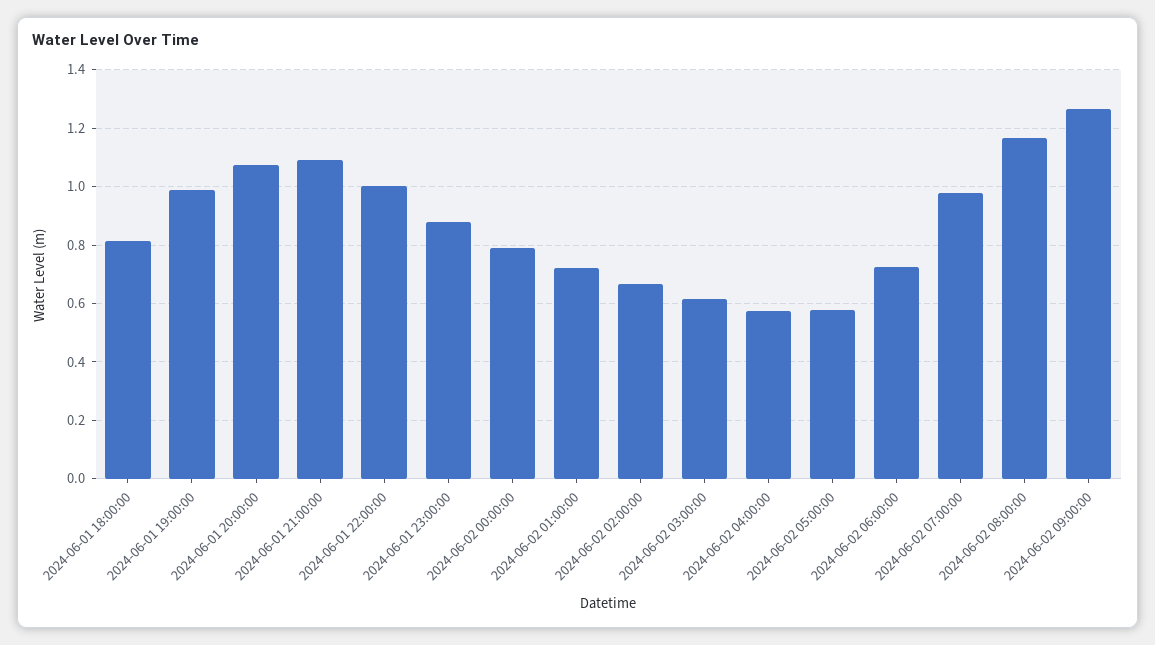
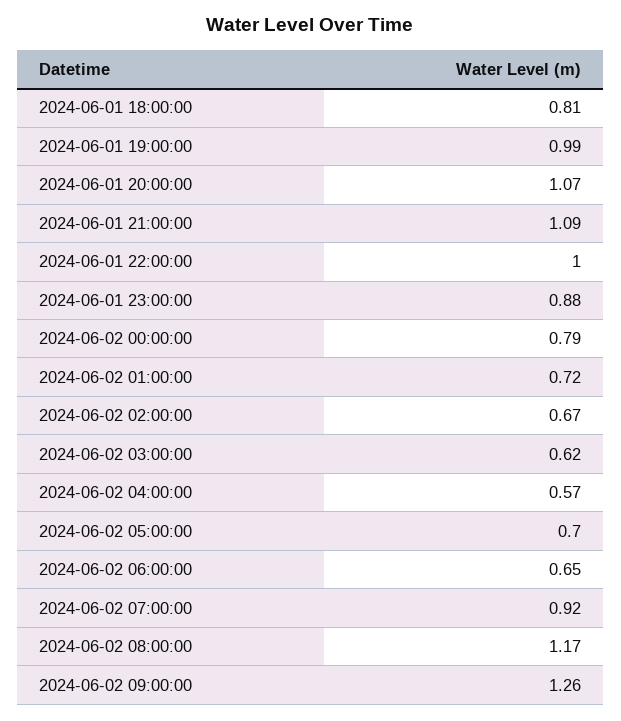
  {
    "2024-06-01 18:00:00": 0.81,
    "2024-06-01 19:00:00": 0.99,
    "2024-06-01 20:00:00": 1.07,
    "2024-06-01 21:00:00": 1.09,
    "2024-06-01 22:00:00": 1,
    "2024-06-01 23:00:00": 0.88,
    "2024-06-02 00:00:00": 0.79,
    "2024-06-02 01:00:00": 0.72,
    "2024-06-02 02:00:00": 0.67,
    "2024-06-02 03:00:00": 0.62,
    "2024-06-02 04:00:00": 0.57,
-   "2024-06-02 05:00:00": 0.575,
+   "2024-06-02 05:00:00": 0.7,
-   "2024-06-02 06:00:00": 0.725,
+   "2024-06-02 06:00:00": 0.65,
-   "2024-06-02 07:00:00": 0.975,
+   "2024-06-02 07:00:00": 0.92,
    "2024-06-02 08:00:00": 1.17,
    "2024-06-02 09:00:00": 1.26
  }

